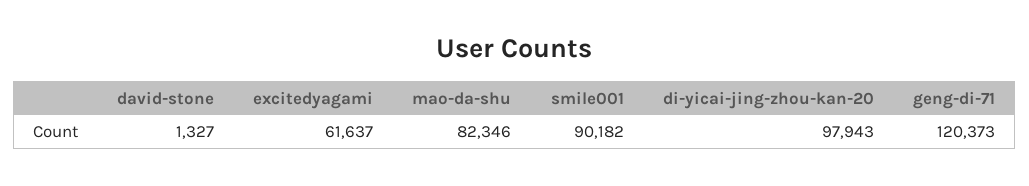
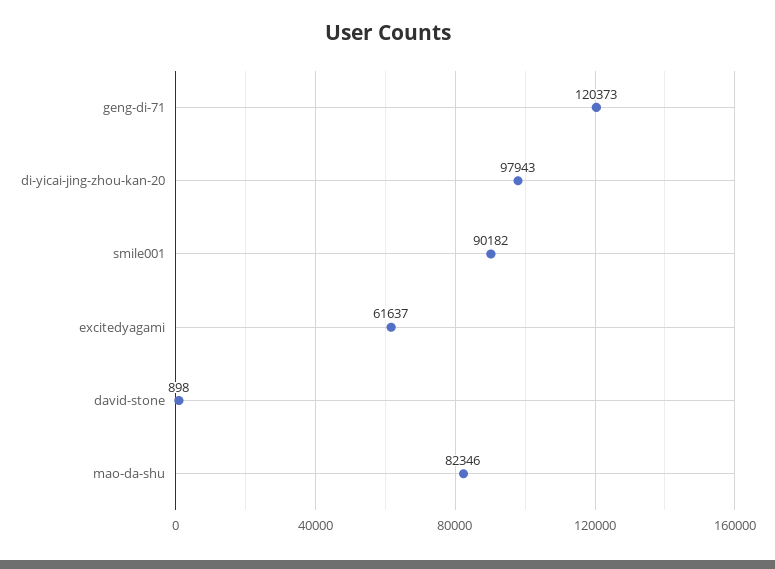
  {
-   "david-stone": 1327,
+   "david-stone": 898,
    "excitedyagami": 61637,
    "mao-da-shu": 82346,
    "smile001": 90182,
    "di-yicai-jing-zhou-kan-20": 97943,
    "geng-di-71": 120373
  }

